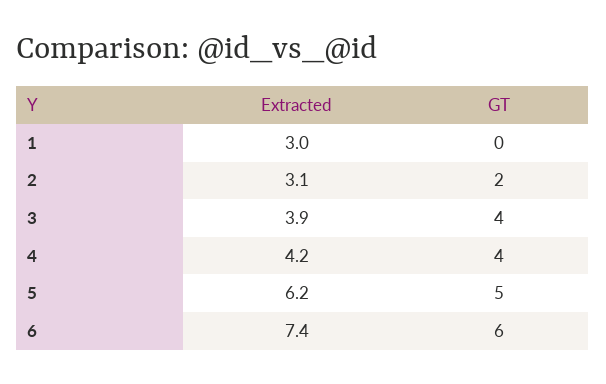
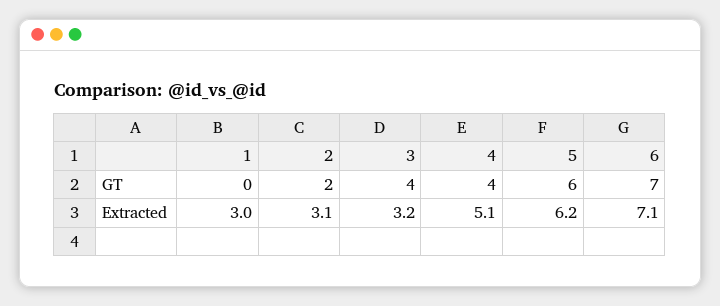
  {
    "Extracted": {
      "1": 3,
      "2": 3.1,
-     "3": 3.9,
+     "3": 3.2,
-     "4": 4.2,
+     "4": 5.1,
      "5": 6.2,
-     "6": 7.4
+     "6": 7.1
    },
    "GT": {
      "1": 0,
      "2": 2,
      "3": 4,
      "4": 4,
-     "5": 5,
+     "5": 6,
-     "6": 6
+     "6": 7
    }
  }

